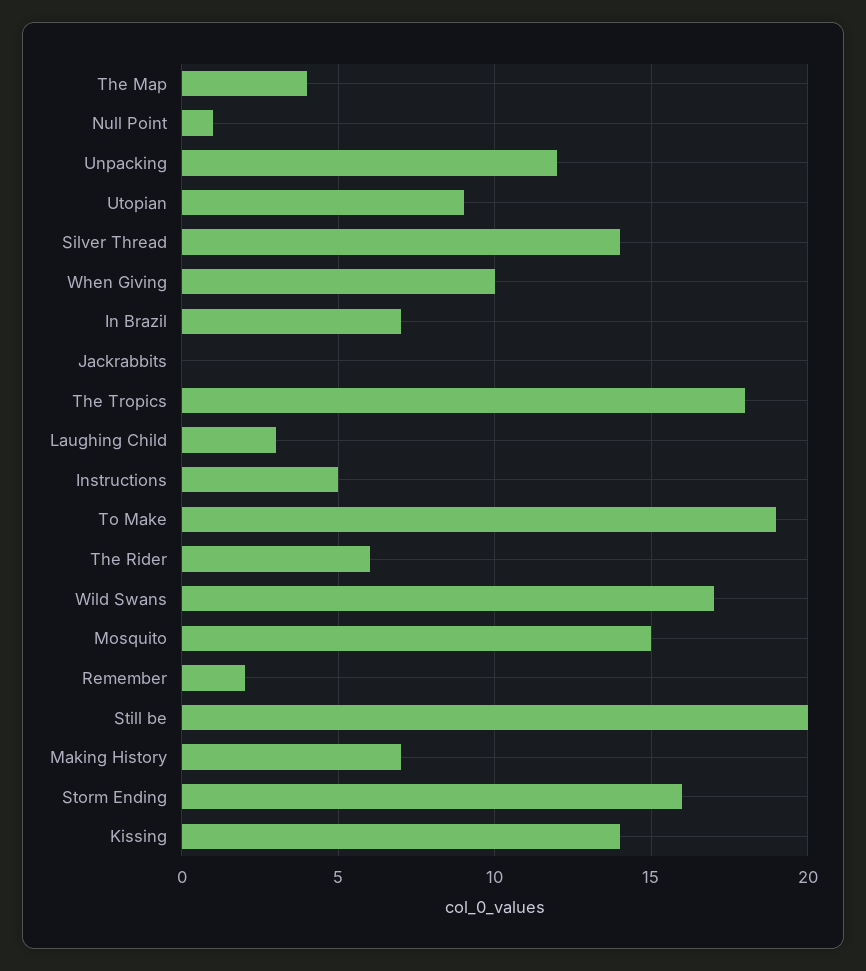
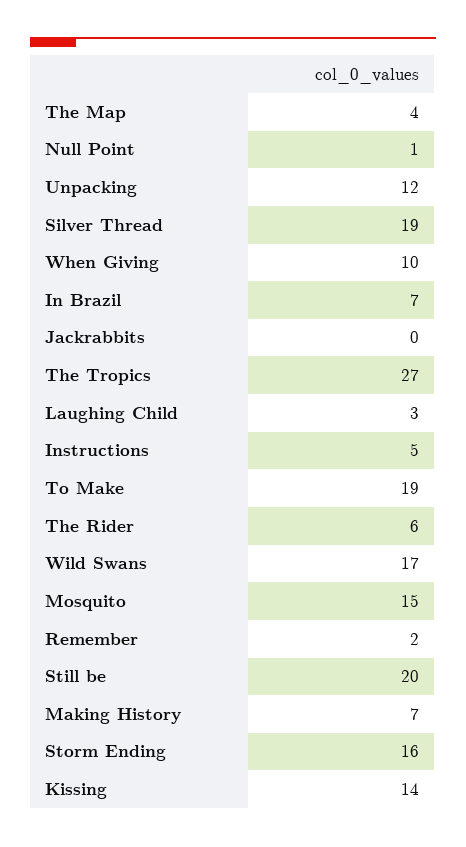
  {
    "The Map": 4,
    "Null Point": 1,
    "Unpacking": 12,
-   "Utopian": 9,
-   "Silver Thread": 14,
+   "Silver Thread": 19,
    "When Giving": 10,
    "In Brazil": 7,
    "Jackrabbits": 0,
-   "The Tropics": 18,
+   "The Tropics": 27,
    "Laughing Child": 3,
    "Instructions": 5,
    "To Make": 19,
    "The Rider": 6,
    "Wild Swans": 17,
    "Mosquito": 15,
    "Remember": 2,
    "Still be": 20,
    "Making History": 7,
    "Storm Ending": 16,
    "Kissing": 14
  }

